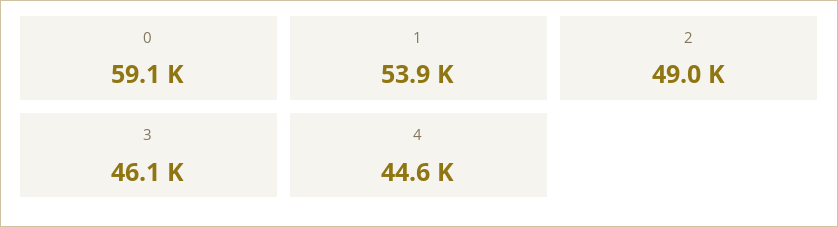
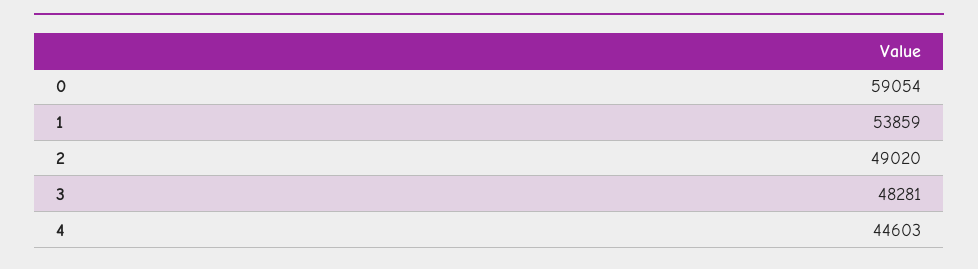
  {
    "0": 59054,
    "1": 53859,
    "2": 49020,
-   "3": 46100,
+   "3": 48281,
    "4": 44603
  }

